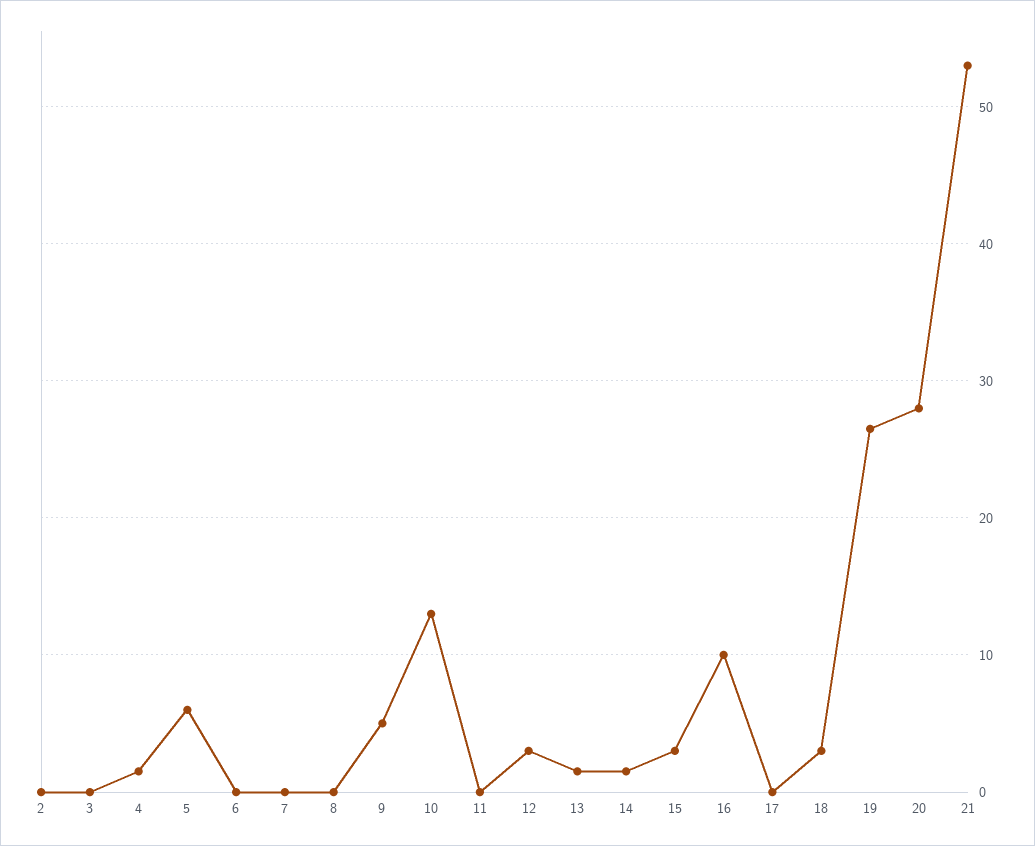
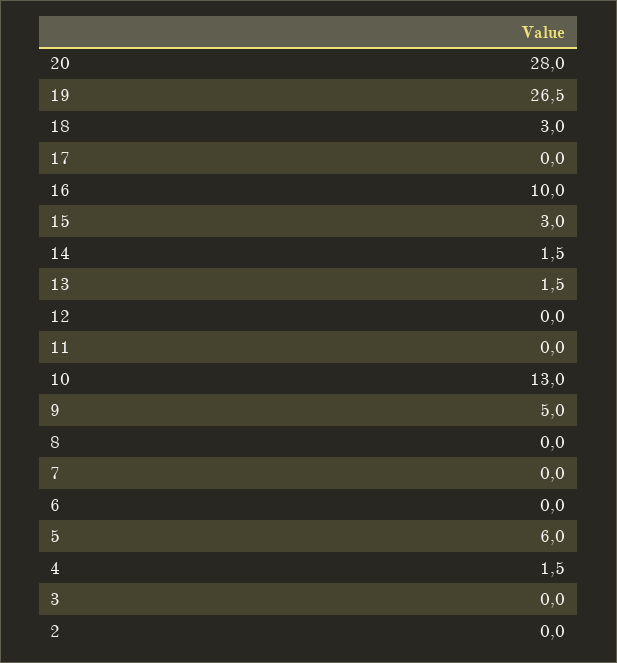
  {
    "2": 0,
    "3": 0,
    "4": 1.5,
    "5": 6,
    "6": 0,
    "7": 0,
    "8": 0,
    "9": 5,
    "10": 13,
    "11": 0,
-   "12": 3,
+   "12": 0,
    "13": 1.5,
    "14": 1.5,
    "15": 3,
    "16": 10,
    "17": 0,
    "18": 3,
    "19": 26.5,
-   "20": 28,
+   "20": 28
-   "21": 53
  }

